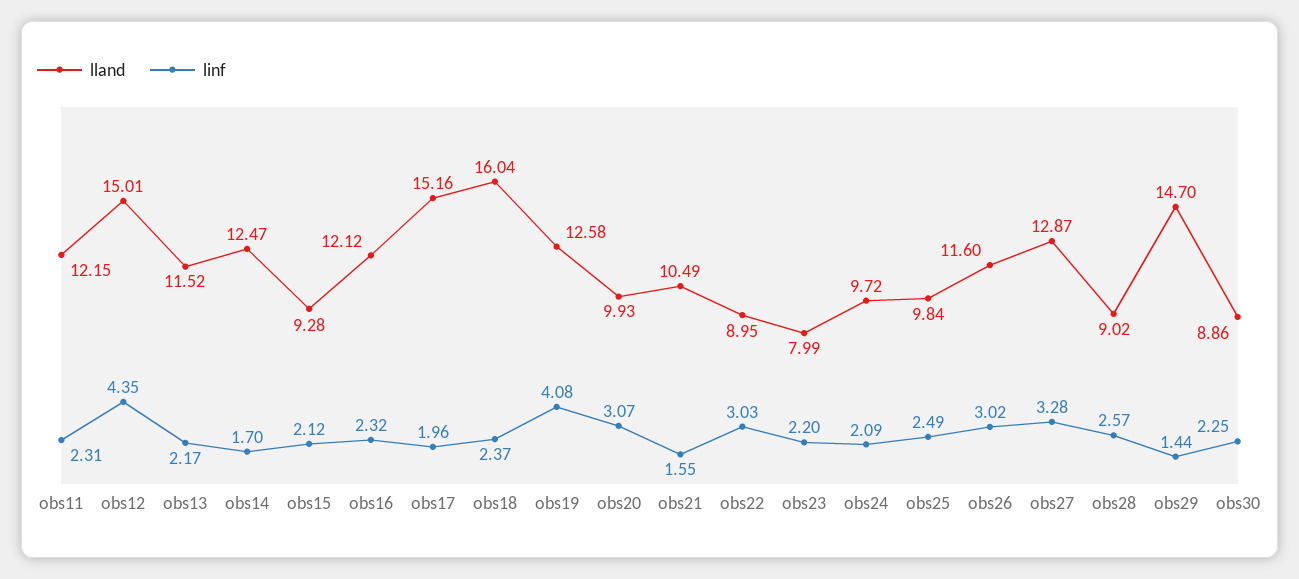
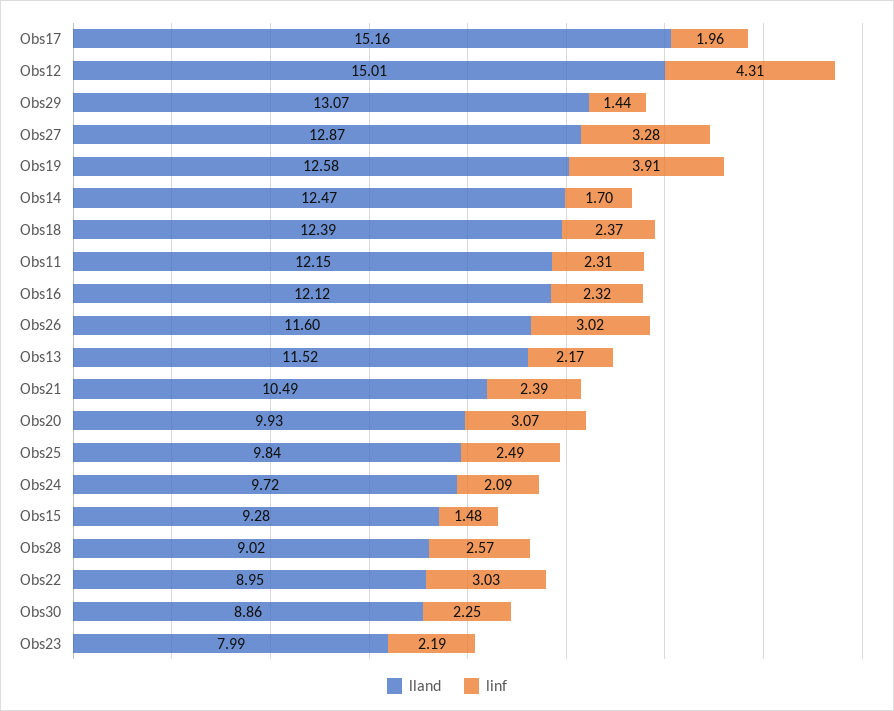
  {
    "lland": {
      "obs11": 12.15,
      "obs12": 15.01,
      "obs13": 11.52,
      "obs14": 12.47,
      "obs15": 9.28,
      "obs16": 12.12,
      "obs17": 15.16,
-     "obs18": 16.04,
+     "obs18": 12.39,
      "obs19": 12.58,
      "obs20": 9.93,
      "obs21": 10.49,
      "obs22": 8.95,
      "obs23": 7.99,
      "obs24": 9.72,
      "obs25": 9.84,
      "obs26": 11.6,
      "obs27": 12.87,
      "obs28": 9.02,
-     "obs29": 14.7,
+     "obs29": 13.07,
      "obs30": 8.86
    },
    "linf": {
      "obs11": 2.31,
-     "obs12": 4.35,
+     "obs12": 4.31,
      "obs13": 2.17,
      "obs14": 1.7,
-     "obs15": 2.12,
+     "obs15": 1.48,
      "obs16": 2.32,
      "obs17": 1.96,
      "obs18": 2.37,
-     "obs19": 4.08,
+     "obs19": 3.91,
      "obs20": 3.07,
-     "obs21": 1.55,
+     "obs21": 2.39,
      "obs22": 3.03,
-     "obs23": 2.2,
+     "obs23": 2.19,
      "obs24": 2.09,
      "obs25": 2.49,
      "obs26": 3.02,
      "obs27": 3.28,
      "obs28": 2.57,
      "obs29": 1.44,
      "obs30": 2.25
    }
  }

